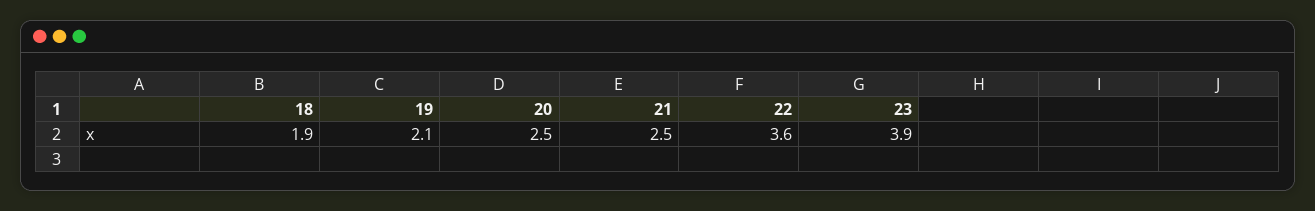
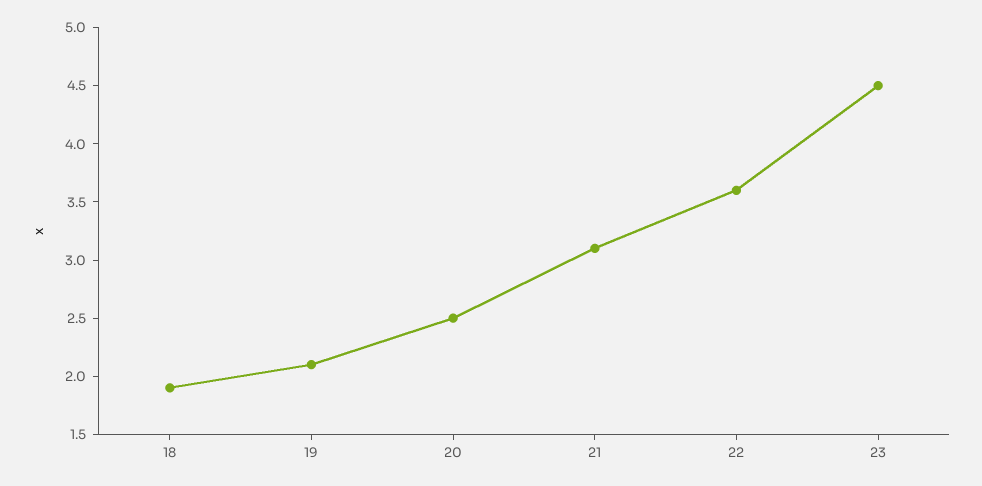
  {
    "18": 1.9,
    "19": 2.1,
    "20": 2.5,
-   "21": 2.5,
+   "21": 3.1,
    "22": 3.6,
-   "23": 3.9
+   "23": 4.5
  }

